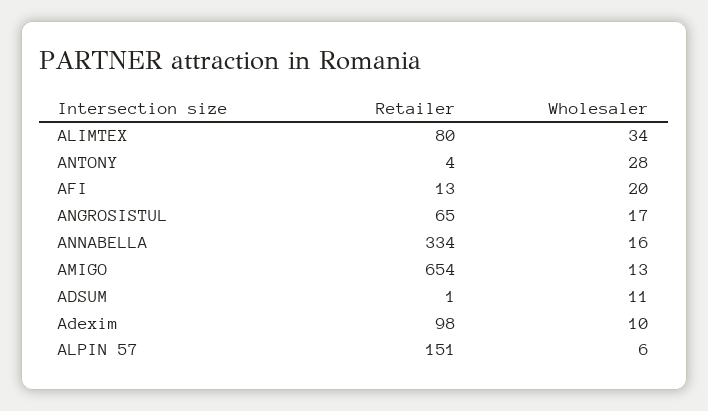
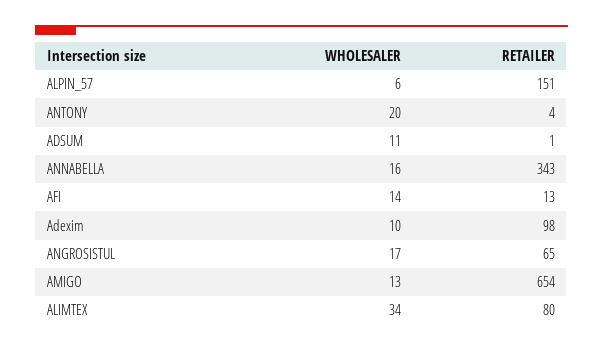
  {
    "Retailer": {
      "ALIMTEX": 80,
      "ANTONY": 4,
      "AFI": 13,
      "ANGROSISTUL": 65,
-     "ANNABELLA": 334,
+     "ANNABELLA": 343,
      "AMIGO": 654,
      "ADSUM": 1,
      "Adexim": 98,
      "ALPIN 57": 151
    },
    "Wholesaler": {
      "ALIMTEX": 34,
-     "ANTONY": 28,
+     "ANTONY": 20,
-     "AFI": 20,
+     "AFI": 14,
      "ANGROSISTUL": 17,
      "ANNABELLA": 16,
      "AMIGO": 13,
      "ADSUM": 11,
      "Adexim": 10,
      "ALPIN 57": 6
    }
  }

